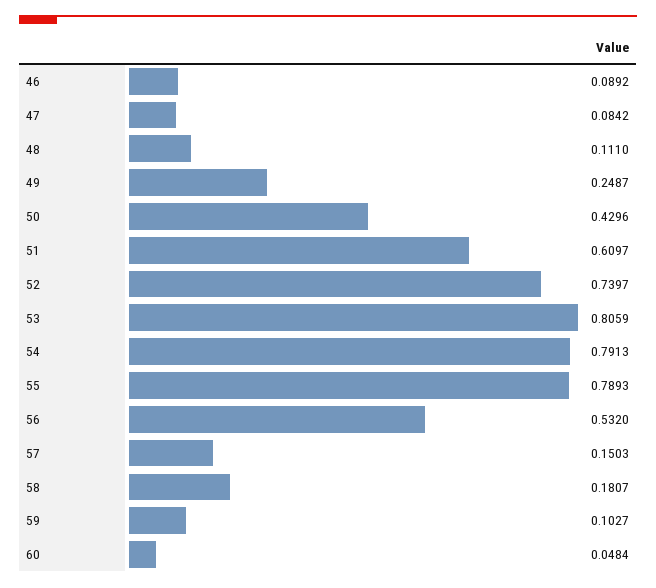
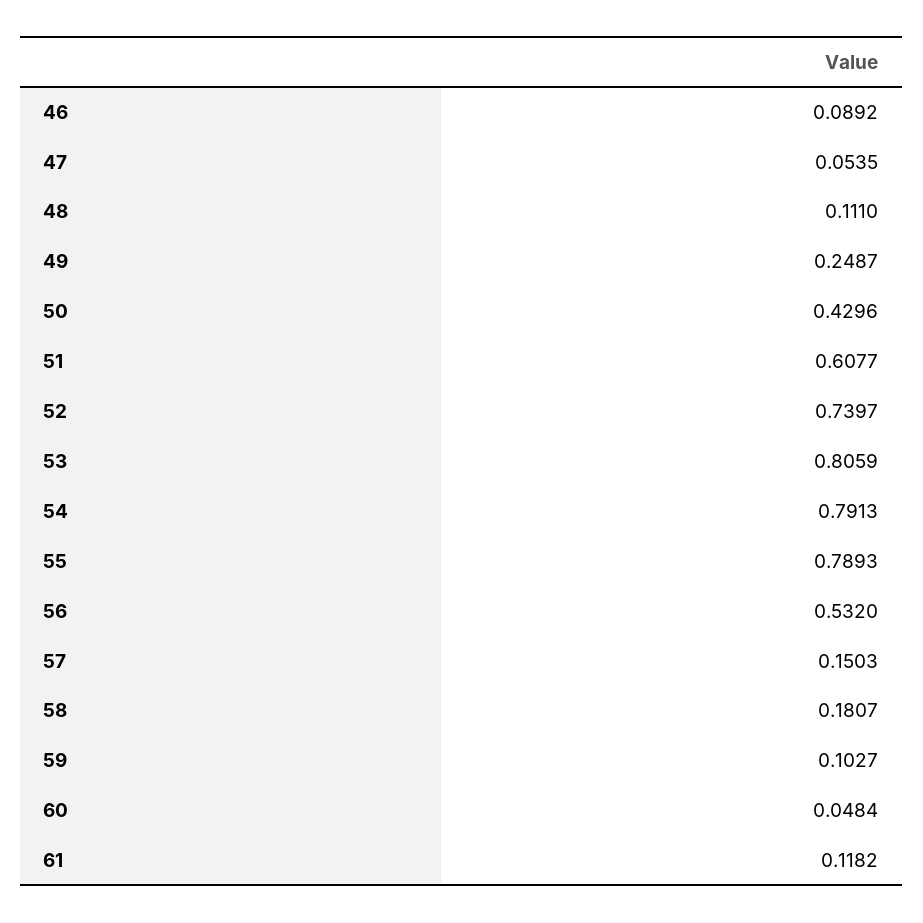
  {
    "46": 0.0892,
-   "47": 0.0842,
+   "47": 0.0535,
    "48": 0.111,
    "49": 0.2487,
    "50": 0.4296,
-   "51": 0.6097,
+   "51": 0.6077,
    "52": 0.7397,
    "53": 0.8059,
    "54": 0.7913,
    "55": 0.7893,
    "56": 0.532,
    "57": 0.1503,
    "58": 0.1807,
    "59": 0.1027,
-   "60": 0.0484
+   "60": 0.0484,
+   "61": 0.1182
  }

